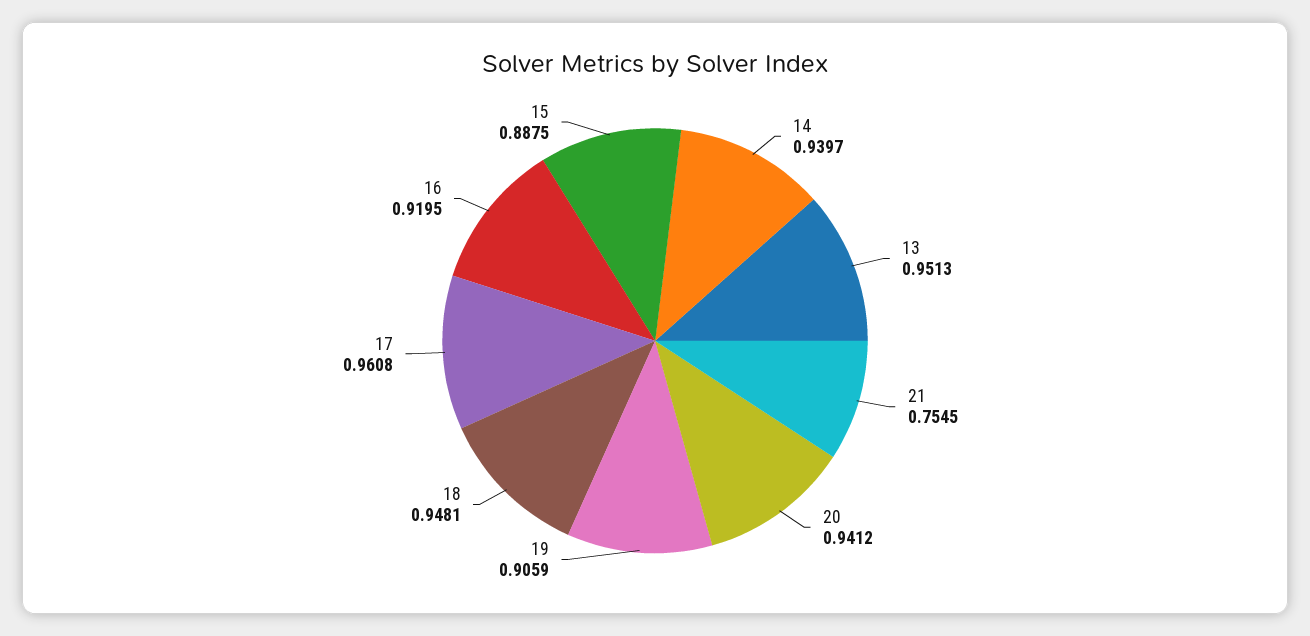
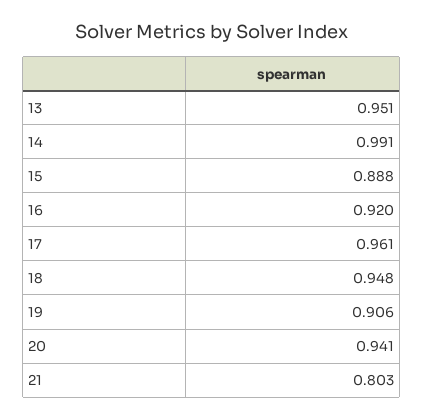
  {
-   "14": 0.9397,
+   "14": 0.991,
    "13": 0.9513,
-   "21": 0.7545,
+   "21": 0.803,
    "20": 0.9412,
    "19": 0.9059,
    "18": 0.9481,
    "17": 0.9608,
    "16": 0.9195,
    "15": 0.8875
  }

